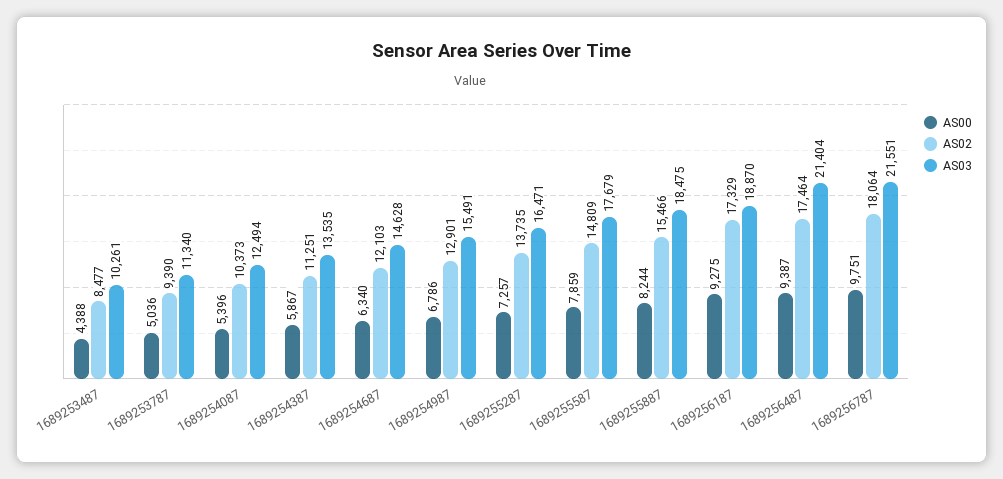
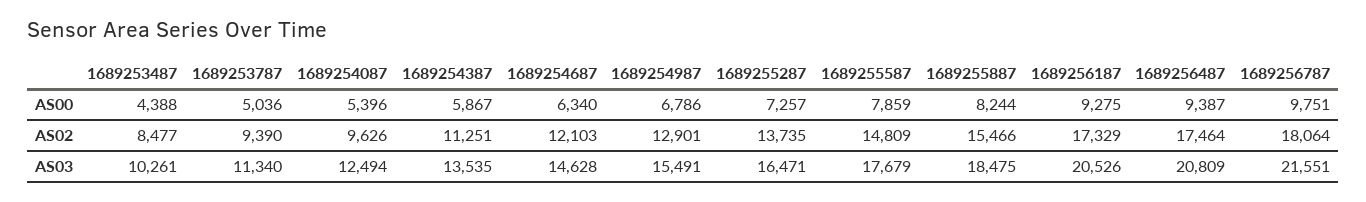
  {
    "AS00": {
      "1689253487": 4388,
      "1689253787": 5036,
      "1689254087": 5396,
      "1689254387": 5867,
      "1689254687": 6340,
      "1689254987": 6786,
      "1689255287": 7257,
      "1689255587": 7859,
      "1689255887": 8244,
      "1689256187": 9275,
      "1689256487": 9387,
      "1689256787": 9751
    },
    "AS02": {
      "1689253487": 8477,
      "1689253787": 9390,
-     "1689254087": 10373,
+     "1689254087": 9626,
      "1689254387": 11251,
      "1689254687": 12103,
      "1689254987": 12901,
      "1689255287": 13735,
      "1689255587": 14809,
      "1689255887": 15466,
      "1689256187": 17329,
      "1689256487": 17464,
      "1689256787": 18064
    },
    "AS03": {
      "1689253487": 10261,
      "1689253787": 11340,
      "1689254087": 12494,
      "1689254387": 13535,
      "1689254687": 14628,
      "1689254987": 15491,
      "1689255287": 16471,
      "1689255587": 17679,
      "1689255887": 18475,
-     "1689256187": 18870,
+     "1689256187": 20526,
-     "1689256487": 21404,
+     "1689256487": 20809,
      "1689256787": 21551
    }
  }

